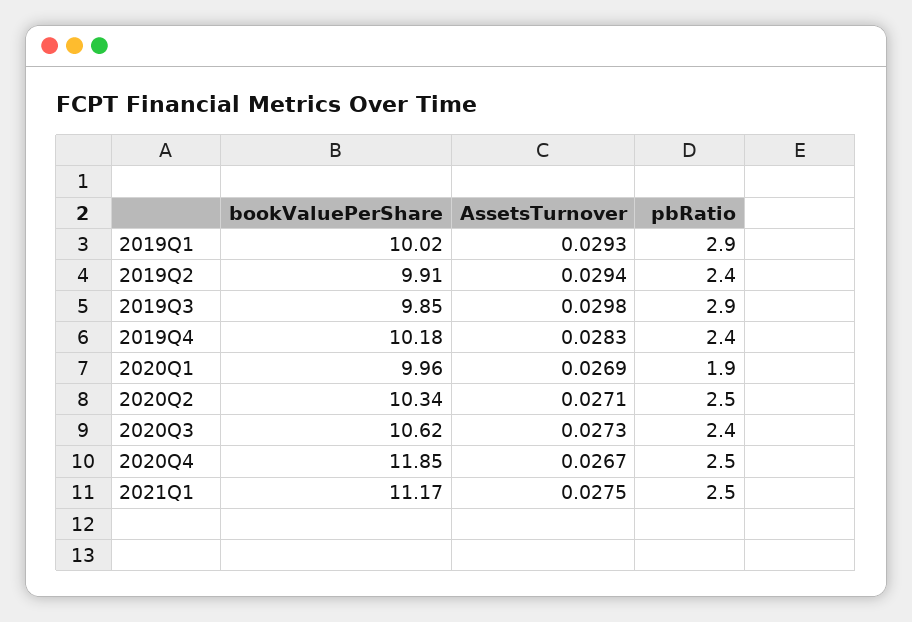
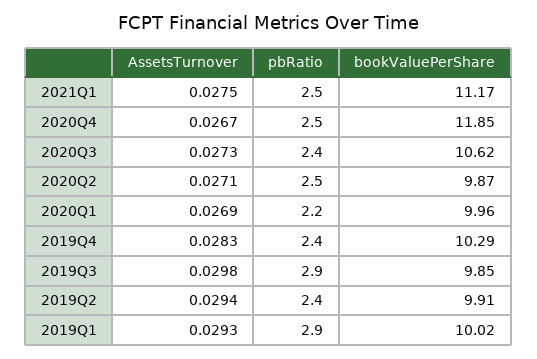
  {
    "bookValuePerShare": {
      "2019Q1": 10.02,
      "2019Q2": 9.91,
      "2019Q3": 9.85,
-     "2019Q4": 10.18,
+     "2019Q4": 10.29,
      "2020Q1": 9.96,
-     "2020Q2": 10.34,
+     "2020Q2": 9.87,
      "2020Q3": 10.62,
      "2020Q4": 11.85,
      "2021Q1": 11.17
    },
    "AssetsTurnover": {
      "2019Q1": 0.0293,
      "2019Q2": 0.0294,
      "2019Q3": 0.0298,
      "2019Q4": 0.0283,
      "2020Q1": 0.0269,
      "2020Q2": 0.0271,
      "2020Q3": 0.0273,
      "2020Q4": 0.0267,
      "2021Q1": 0.0275
    },
    "pbRatio": {
      "2019Q1": 2.9,
      "2019Q2": 2.4,
      "2019Q3": 2.9,
      "2019Q4": 2.4,
-     "2020Q1": 1.9,
+     "2020Q1": 2.2,
      "2020Q2": 2.5,
      "2020Q3": 2.4,
      "2020Q4": 2.5,
      "2021Q1": 2.5
    }
  }

